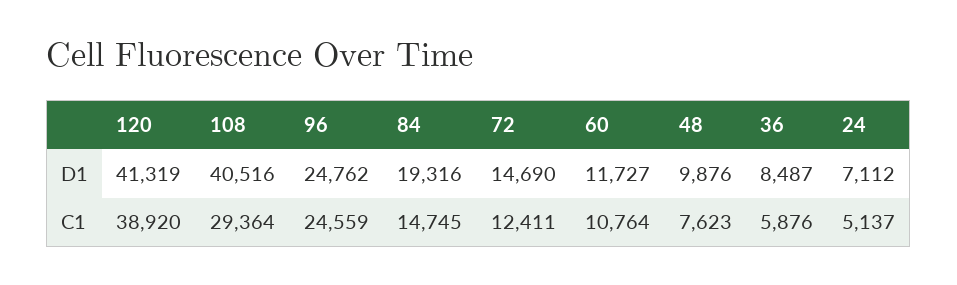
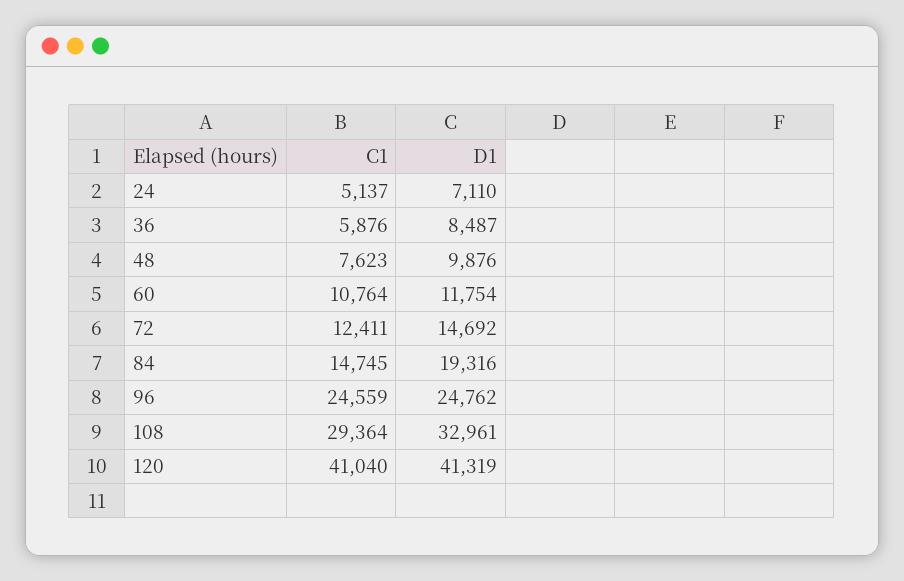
  {
    "120": {
      "D1": 41319,
-     "C1": 38920
+     "C1": 41040
    },
    "108": {
-     "D1": 40516,
+     "D1": 32961,
      "C1": 29364
    },
    "96": {
      "D1": 24762,
      "C1": 24559
    },
    "84": {
      "D1": 19316,
      "C1": 14745
    },
    "72": {
-     "D1": 14690,
+     "D1": 14692,
      "C1": 12411
    },
    "60": {
-     "D1": 11727,
+     "D1": 11754,
      "C1": 10764
    },
    "48": {
      "D1": 9876,
      "C1": 7623
    },
    "36": {
      "D1": 8487,
      "C1": 5876
    },
    "24": {
-     "D1": 7112,
+     "D1": 7110,
      "C1": 5137
    }
  }

